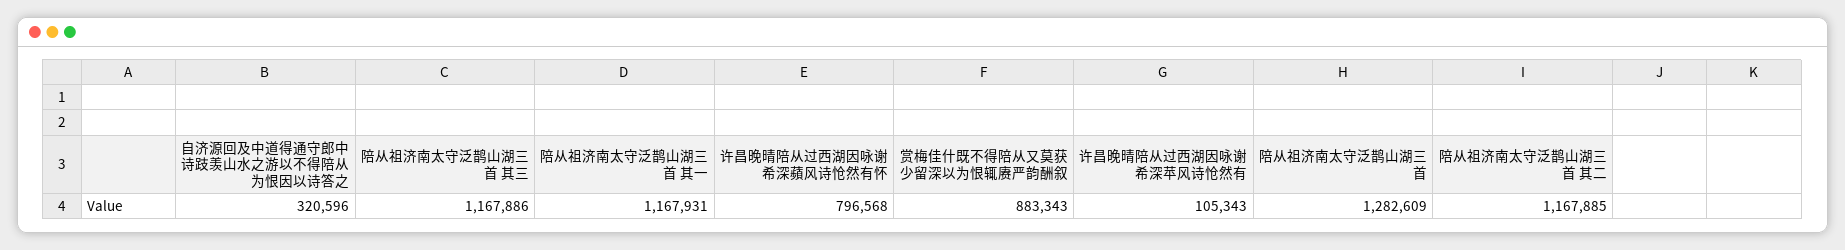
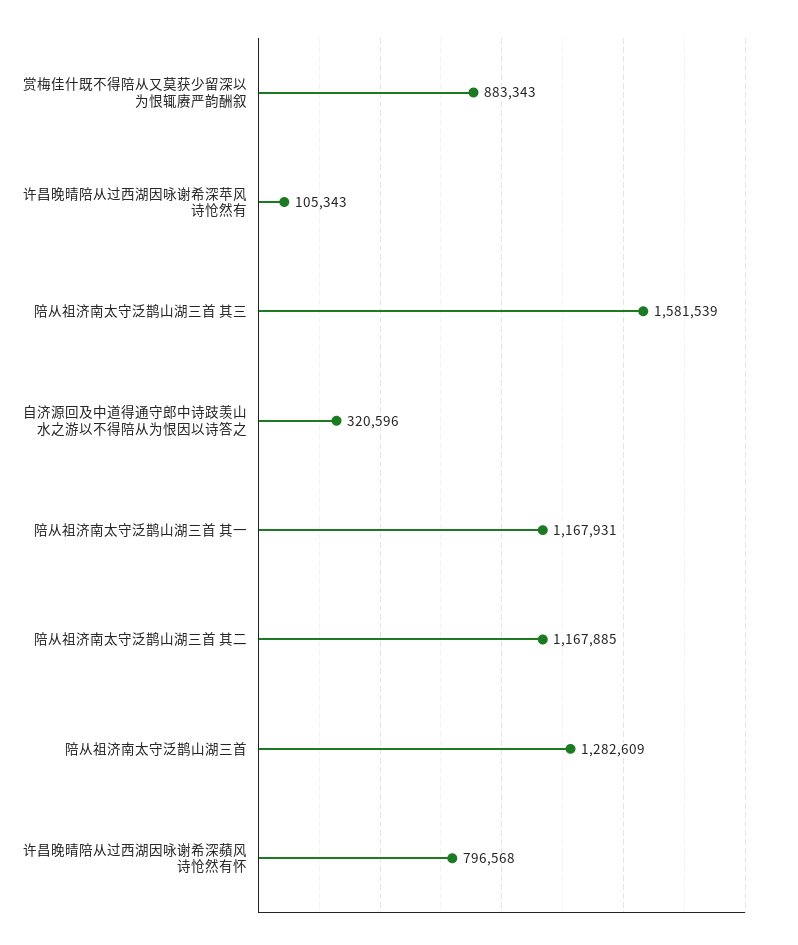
  {
    "自济源回及中道得通守郎中诗跂羡山水之游以不得陪从为恨因以诗答之": 320596,
-   "陪从祖济南太守泛鹊山湖三首 其三": 1167886,
+   "陪从祖济南太守泛鹊山湖三首 其三": 1581539,
    "陪从祖济南太守泛鹊山湖三首 其一": 1167931,
    "许昌晚晴陪从过西湖因咏谢希深蘋风诗怆然有怀": 796568,
    "赏梅佳什既不得陪从又莫获少留深以为恨辄赓严韵酬叙": 883343,
    "许昌晚晴陪从过西湖因咏谢希深苹风诗怆然有": 105343,
    "陪从祖济南太守泛鹊山湖三首": 1282609,
    "陪从祖济南太守泛鹊山湖三首 其二": 1167885
  }

